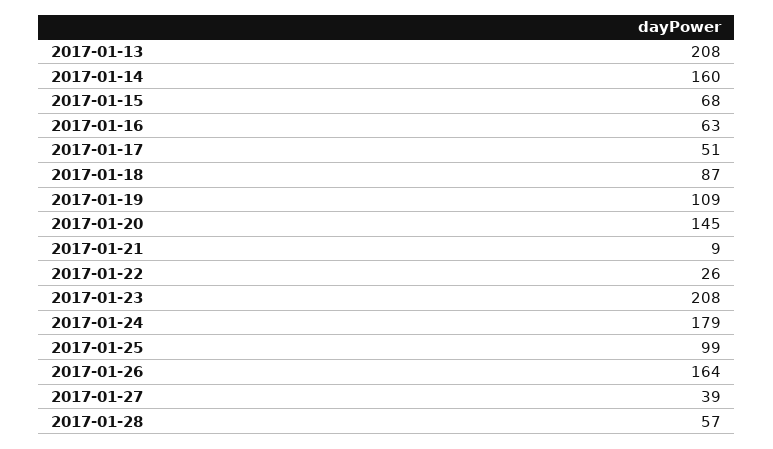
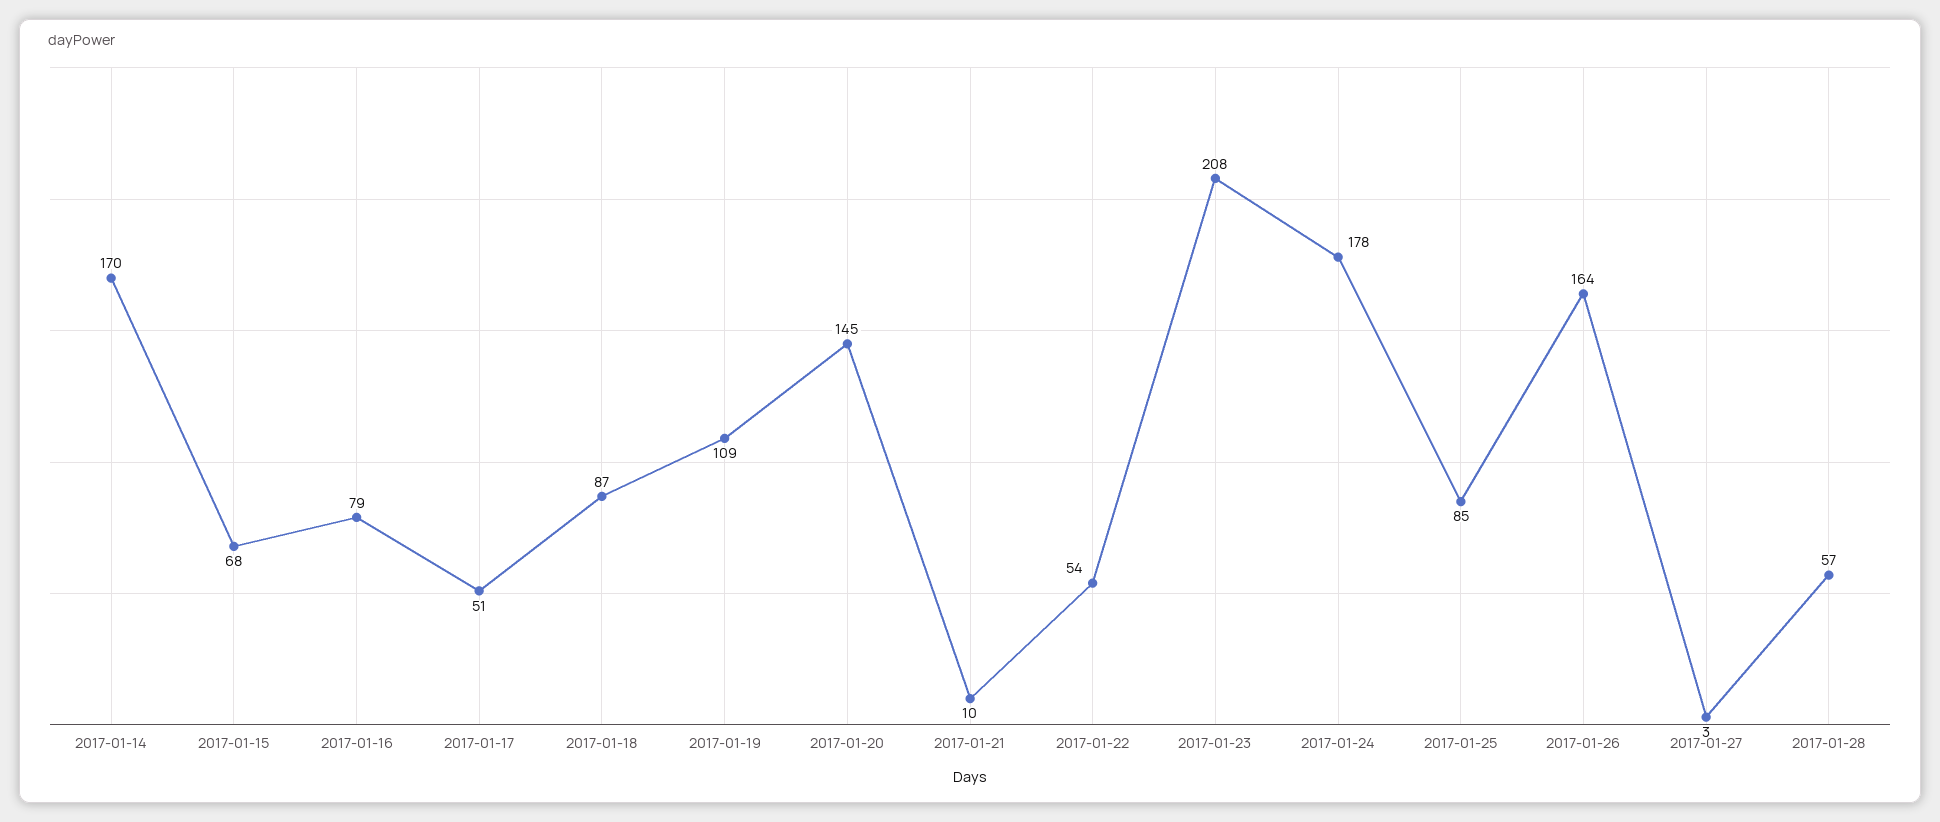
  {
-   "2017-01-13": 208,
-   "2017-01-14": 160,
+   "2017-01-14": 170,
    "2017-01-15": 68,
-   "2017-01-16": 63,
+   "2017-01-16": 79,
    "2017-01-17": 51,
    "2017-01-18": 87,
    "2017-01-19": 109,
    "2017-01-20": 145,
-   "2017-01-21": 9,
+   "2017-01-21": 10,
-   "2017-01-22": 26,
+   "2017-01-22": 54,
    "2017-01-23": 208,
-   "2017-01-24": 179,
+   "2017-01-24": 178,
-   "2017-01-25": 99,
+   "2017-01-25": 85,
    "2017-01-26": 164,
-   "2017-01-27": 39,
+   "2017-01-27": 3,
    "2017-01-28": 57
  }

